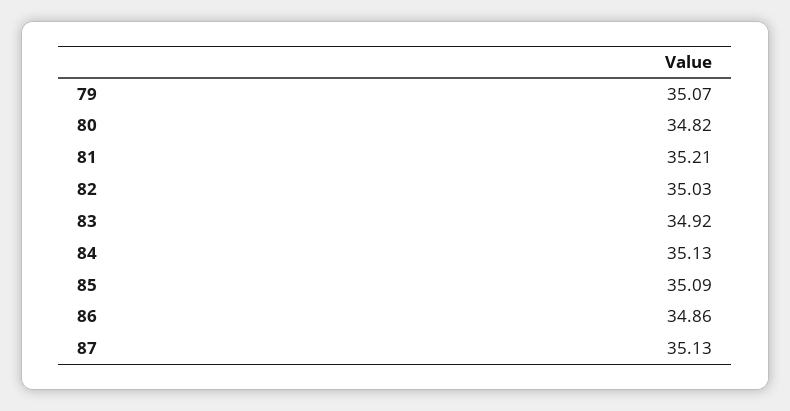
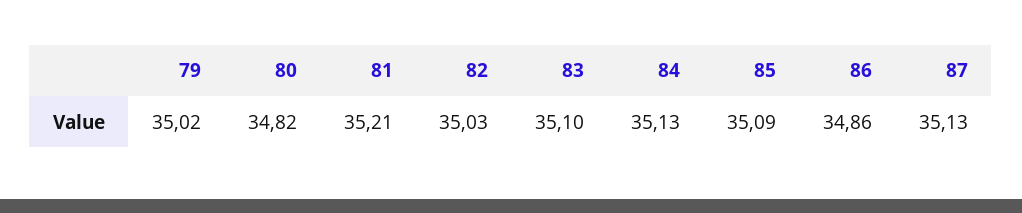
  {
-   "79": 35.07,
+   "79": 35.02,
    "80": 34.82,
    "81": 35.21,
    "82": 35.03,
-   "83": 34.92,
+   "83": 35.1,
    "84": 35.13,
    "85": 35.09,
    "86": 34.86,
    "87": 35.13
  }

